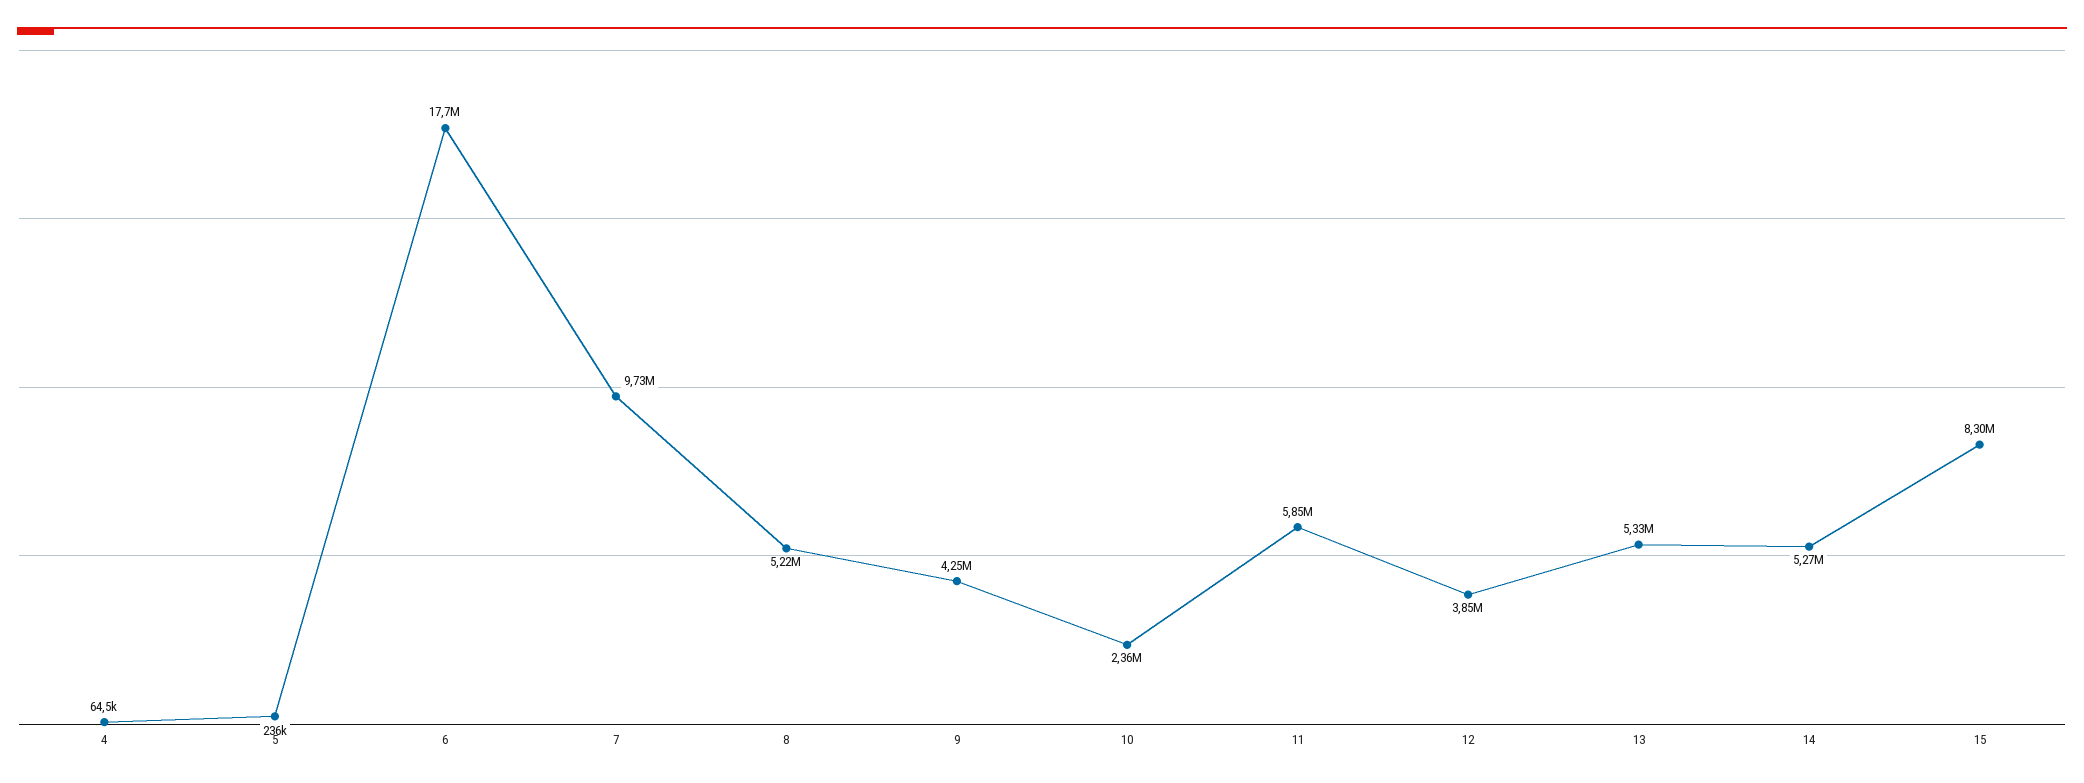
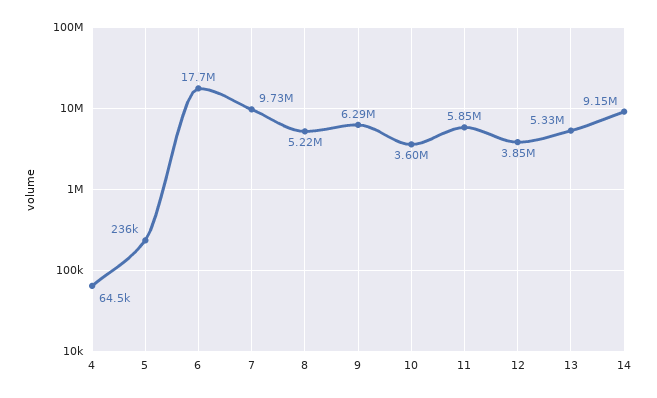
  {
    "4": 64500,
    "5": 236000,
    "6": 17700000,
    "7": 9730000,
    "8": 5220000,
-   "9": 4250000,
+   "9": 6290000,
-   "10": 2360000,
+   "10": 3600000,
    "11": 5850000,
    "12": 3850000,
    "13": 5330000,
-   "14": 5270000,
+   "14": 9150000
-   "15": 8300000
  }

